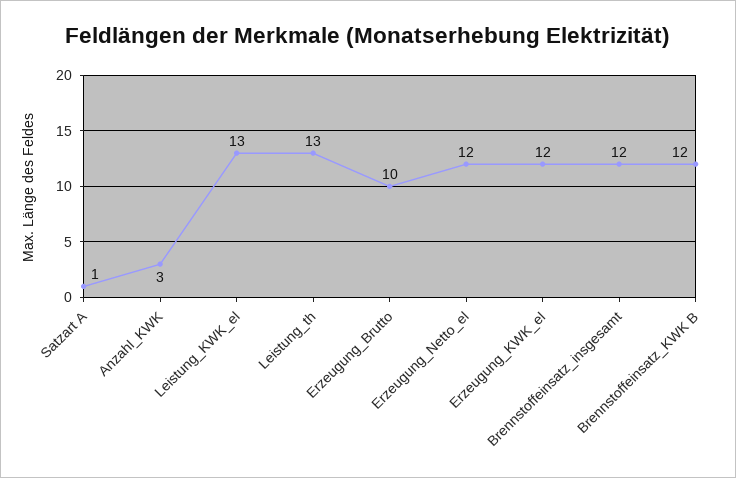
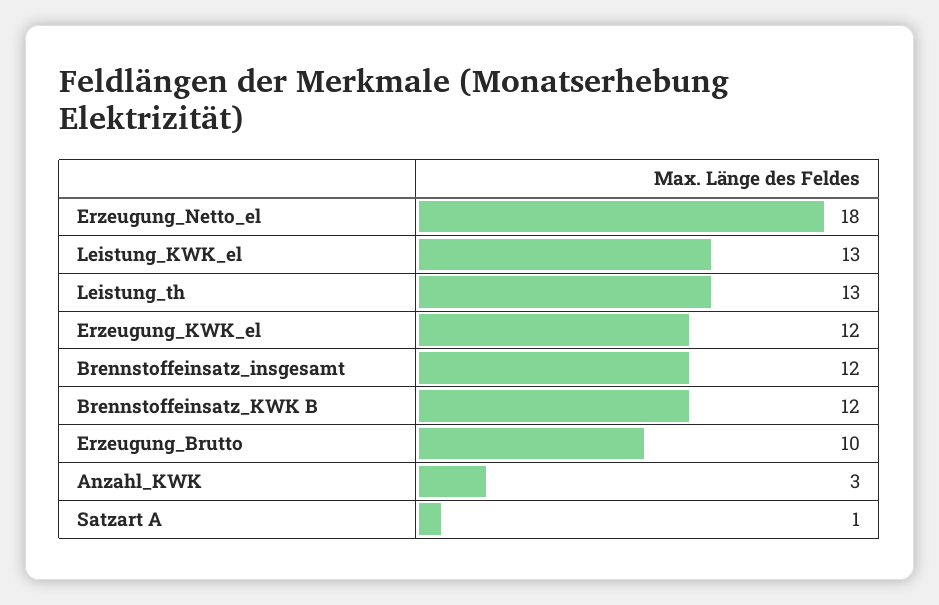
  {
    "Satzart A": 1,
    "Anzahl_KWK": 3,
    "Leistung_KWK_el": 13,
    "Leistung_th": 13,
    "Erzeugung_Brutto": 10,
-   "Erzeugung_Netto_el": 12,
+   "Erzeugung_Netto_el": 18,
    "Erzeugung_KWK_el": 12,
    "Brennstoffeinsatz_insgesamt": 12,
    "Brennstoffeinsatz_KWK B": 12
  }

